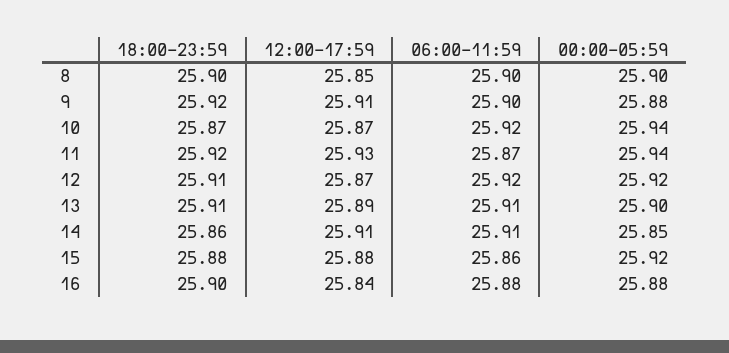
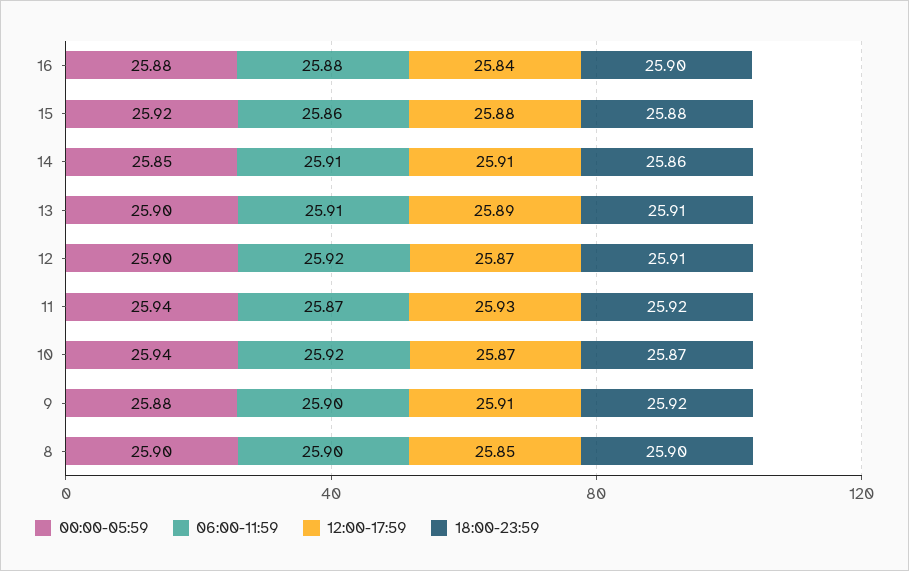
  {
    "18:00-23:59": {
      "8": 25.9,
      "9": 25.92,
      "10": 25.87,
      "11": 25.92,
      "12": 25.91,
      "13": 25.91,
      "14": 25.86,
      "15": 25.88,
      "16": 25.9
    },
    "12:00-17:59": {
      "8": 25.85,
      "9": 25.91,
      "10": 25.87,
      "11": 25.93,
      "12": 25.87,
      "13": 25.89,
      "14": 25.91,
      "15": 25.88,
      "16": 25.84
    },
    "06:00-11:59": {
      "8": 25.9,
      "9": 25.9,
      "10": 25.92,
      "11": 25.87,
      "12": 25.92,
      "13": 25.91,
      "14": 25.91,
      "15": 25.86,
      "16": 25.88
    },
    "00:00-05:59": {
      "8": 25.9,
      "9": 25.88,
      "10": 25.94,
      "11": 25.94,
-     "12": 25.92,
+     "12": 25.9,
      "13": 25.9,
      "14": 25.85,
      "15": 25.92,
      "16": 25.88
    }
  }

